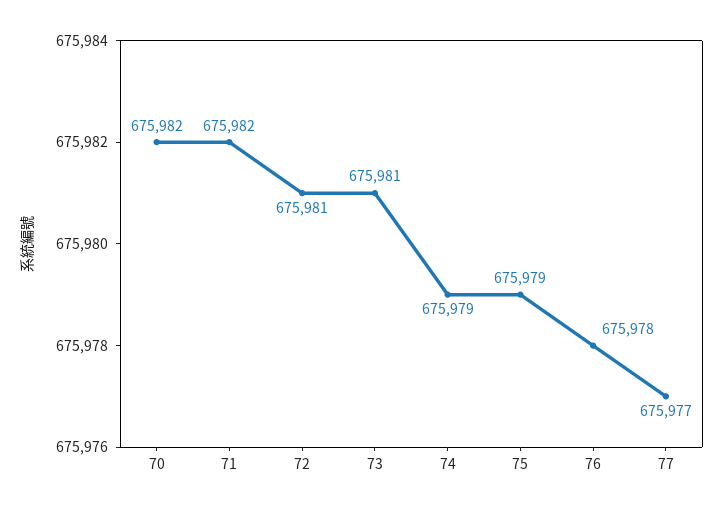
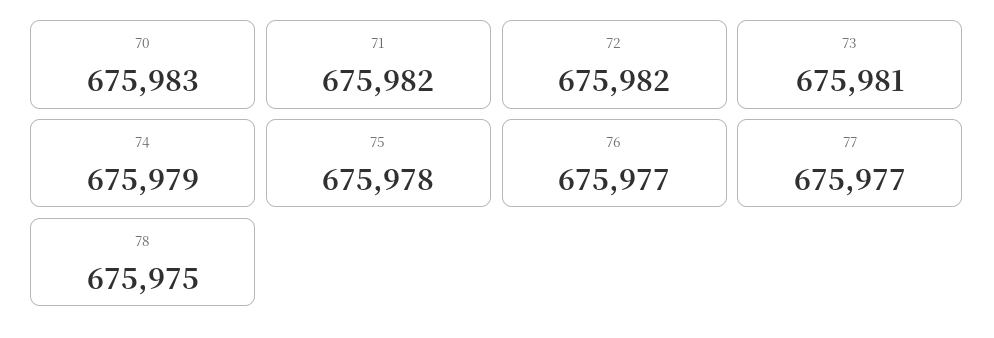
  {
-   "70": 675982,
+   "70": 675983,
    "71": 675982,
-   "72": 675981,
+   "72": 675982,
    "73": 675981,
    "74": 675979,
-   "75": 675979,
+   "75": 675978,
-   "76": 675978,
+   "76": 675977,
-   "77": 675977
+   "77": 675977,
+   "78": 675975
  }

